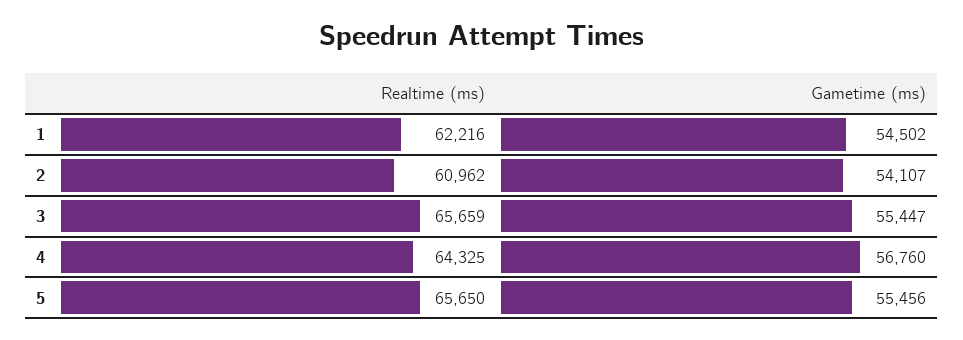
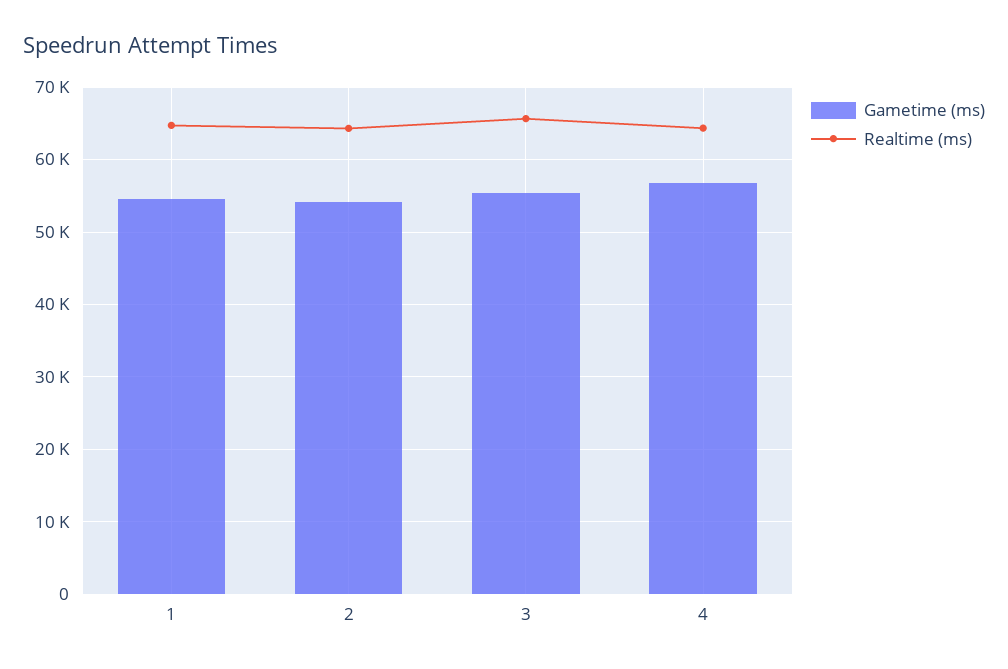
  {
    "Realtime (ms)": {
-     "1": 62216,
+     "1": 65000,
-     "2": 60962,
+     "2": 64000,
      "3": 65659,
-     "4": 64325,
+     "4": 64325
-     "5": 65650
    },
    "Gametime (ms)": {
      "1": 54502,
      "2": 54107,
      "3": 55447,
-     "4": 56760,
+     "4": 56760
-     "5": 55456
    }
  }

